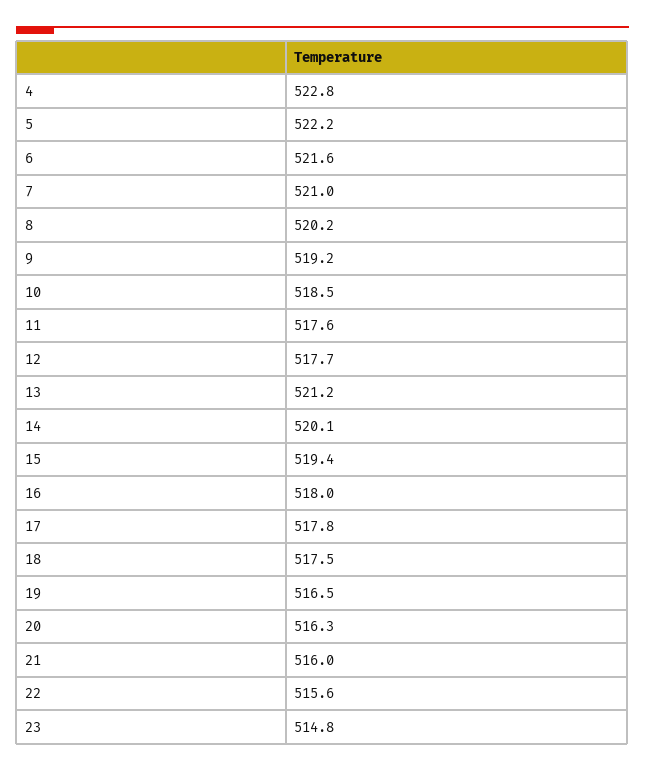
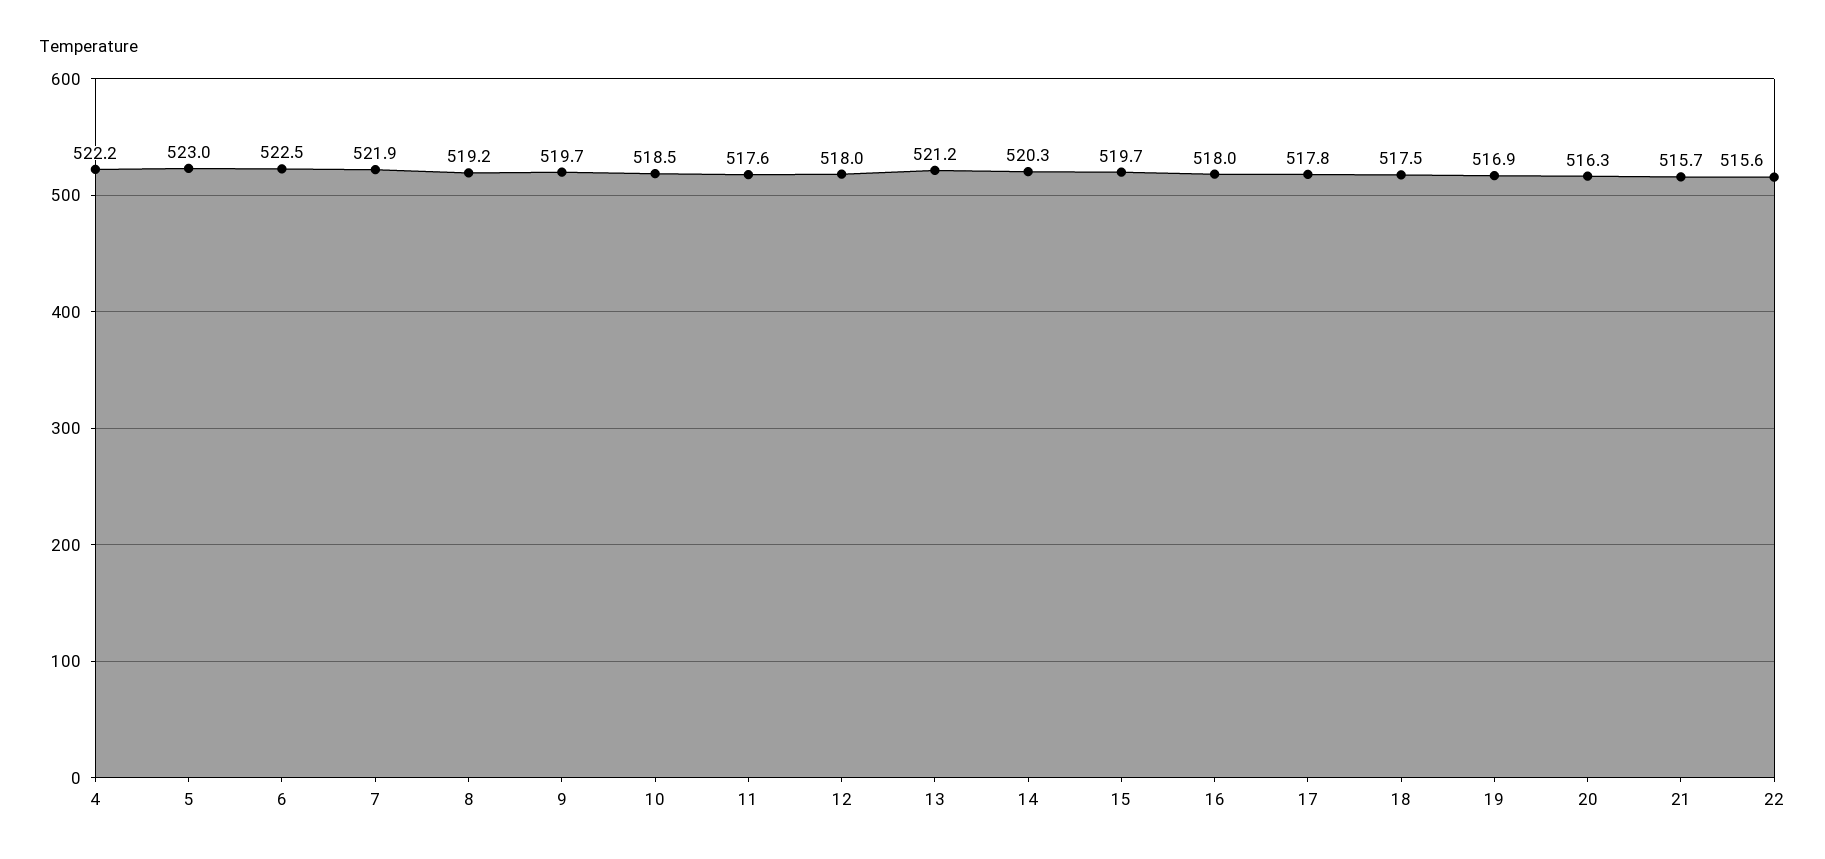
  {
-   "4": 522.8,
+   "4": 522.2,
-   "5": 522.2,
+   "5": 523,
-   "6": 521.6,
+   "6": 522.5,
-   "7": 521,
+   "7": 521.9,
-   "8": 520.2,
+   "8": 519.2,
-   "9": 519.2,
+   "9": 519.7,
    "10": 518.5,
    "11": 517.6,
-   "12": 517.7,
+   "12": 518,
    "13": 521.2,
-   "14": 520.1,
+   "14": 520.3,
-   "15": 519.4,
+   "15": 519.7,
    "16": 518,
    "17": 517.8,
    "18": 517.5,
-   "19": 516.5,
+   "19": 516.9,
    "20": 516.3,
-   "21": 516,
+   "21": 515.7,
-   "22": 515.6,
+   "22": 515.6
-   "23": 514.8
  }

